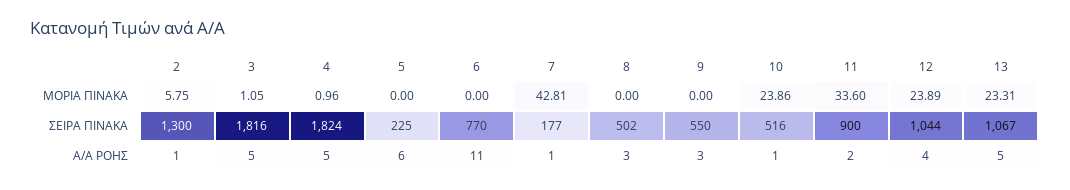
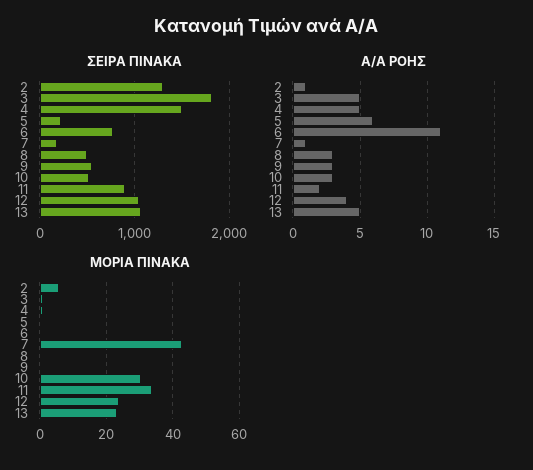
  {
    "ΜΟΡΙΑ ΠΙΝΑΚΑ": {
      "2": 5.75,
      "3": 1.05,
      "4": 0.96,
      "5": 0,
      "6": 0,
      "7": 42.81,
      "8": 0,
      "9": 0,
-     "10": 23.86,
+     "10": 30,
      "11": 33.6,
      "12": 23.89,
      "13": 23.31
    },
    "ΣΕΙΡΑ ΠΙΝΑΚΑ": {
      "2": 1300,
      "3": 1816,
-     "4": 1824,
+     "4": 1500,
      "5": 225,
      "6": 770,
      "7": 177,
      "8": 502,
      "9": 550,
      "10": 516,
      "11": 900,
      "12": 1044,
      "13": 1067
    },
    "Α/Α ΡΟΗΣ": {
      "2": 1,
      "3": 5,
      "4": 5,
      "5": 6,
      "6": 11,
      "7": 1,
      "8": 3,
      "9": 3,
-     "10": 1,
+     "10": 3,
      "11": 2,
      "12": 4,
      "13": 5
    }
  }

